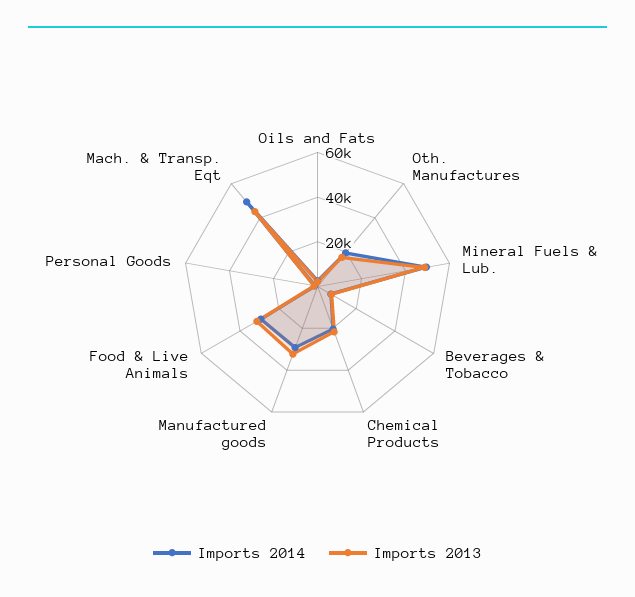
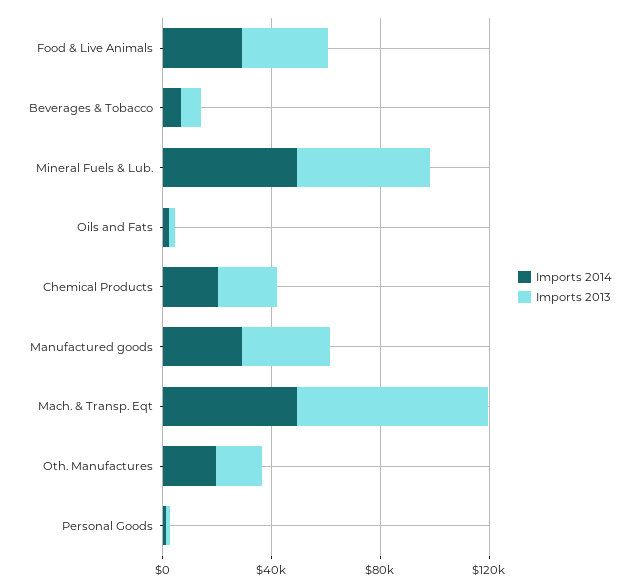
  {
    "Imports 2014": {
      "Oils and Fats": 0,
      "Oth. Manufactures": 20000,
      "Mineral Fuels & Lub.": 50000,
      "Beverages & Tobacco": 5000,
      "Chemical Products": 20000,
      "Manufactured goods": 30000,
      "Food & Live Animals": 30000,
      "Personal Goods": 0,
      "Mach. & Transp. Eqt": 50000
    },
    "Imports 2013": {
      "Oils and Fats": 0,
      "Oth. Manufactures": 15000,
      "Mineral Fuels & Lub.": 50000,
      "Beverages & Tobacco": 5000,
      "Chemical Products": 20000,
      "Manufactured goods": 30000,
      "Food & Live Animals": 30000,
      "Personal Goods": 0,
-     "Mach. & Transp. Eqt": 45000
+     "Mach. & Transp. Eqt": 70000
    }
  }

